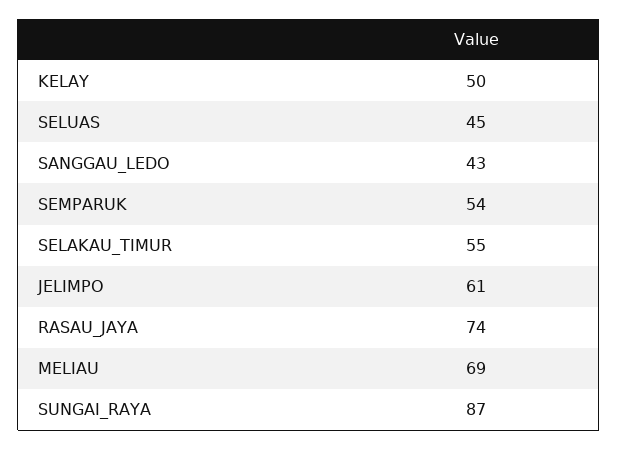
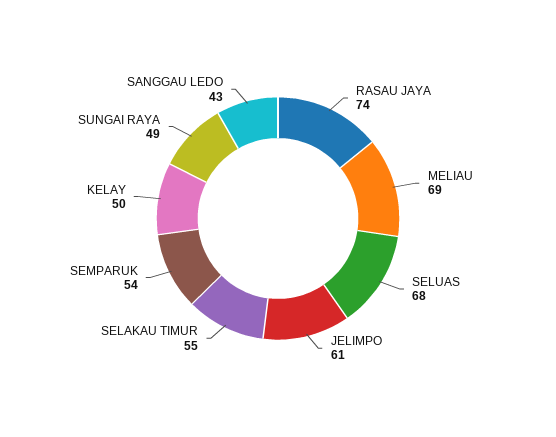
  {
    "KELAY": 50,
-   "SELUAS": 45,
+   "SELUAS": 68,
    "SANGGAU_LEDO": 43,
    "SEMPARUK": 54,
    "SELAKAU_TIMUR": 55,
    "JELIMPO": 61,
    "RASAU_JAYA": 74,
    "MELIAU": 69,
-   "SUNGAI_RAYA": 87
+   "SUNGAI_RAYA": 49
  }

